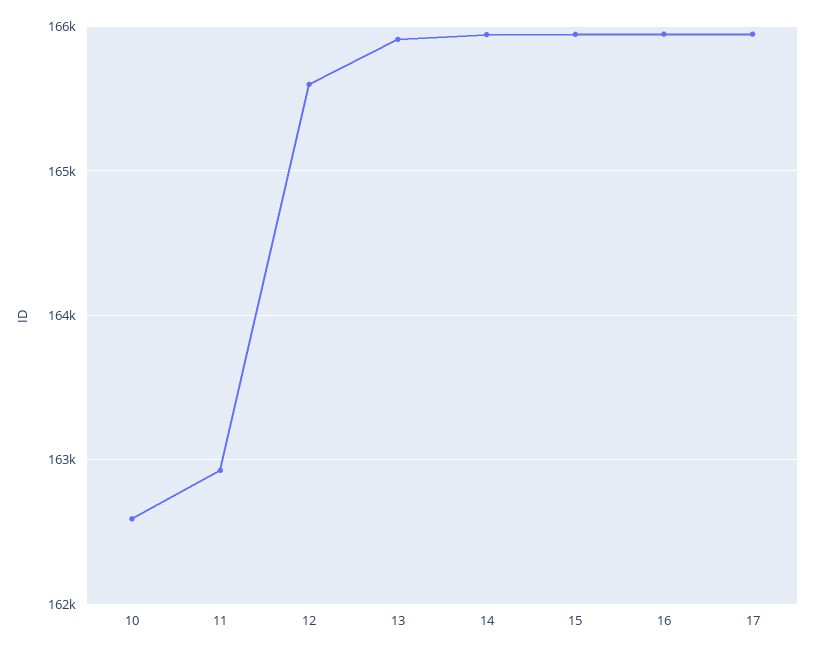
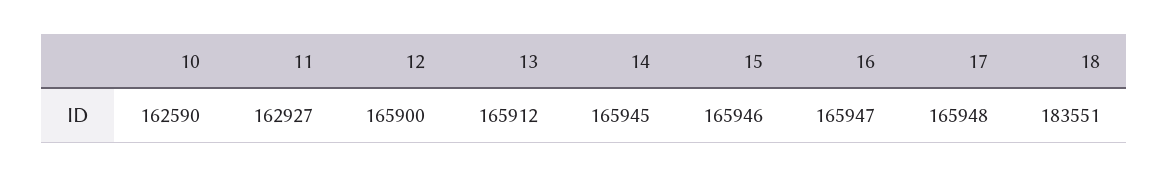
  {
    "10": 162590,
    "11": 162927,
-   "12": 165600,
+   "12": 165900,
    "13": 165912,
    "14": 165945,
    "15": 165946,
    "16": 165947,
-   "17": 165948
+   "17": 165948,
+   "18": 183551
  }

